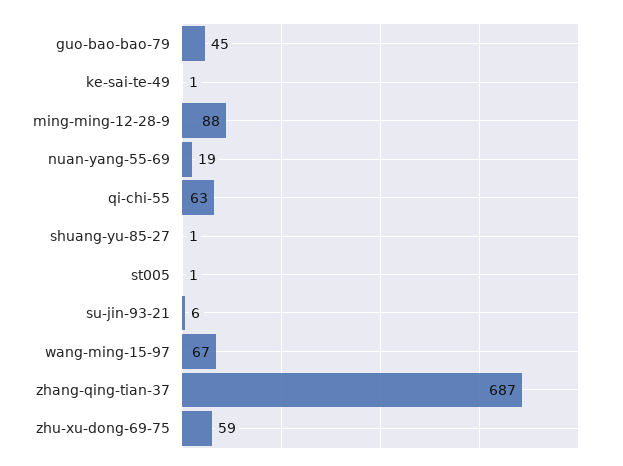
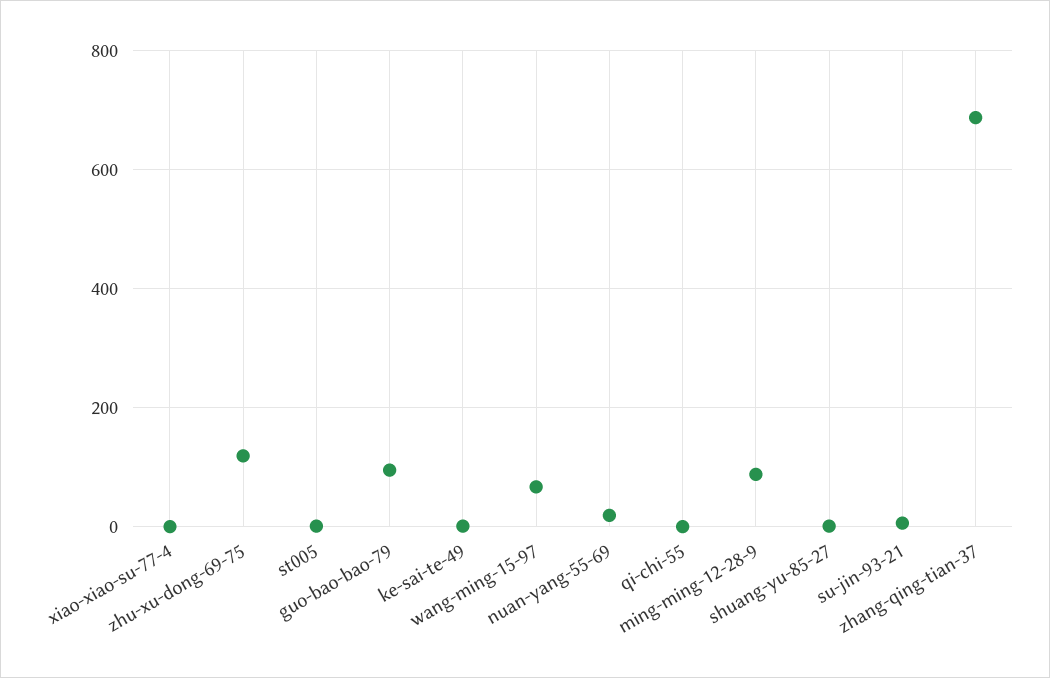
  {
-   "guo-bao-bao-79": 45,
+   "guo-bao-bao-79": 100,
    "ke-sai-te-49": 1,
    "ming-ming-12-28-9": 88,
    "nuan-yang-55-69": 19,
-   "qi-chi-55": 63,
+   "qi-chi-55": 0,
    "shuang-yu-85-27": 1,
    "st005": 1,
    "su-jin-93-21": 6,
    "wang-ming-15-97": 67,
    "zhang-qing-tian-37": 687,
-   "zhu-xu-dong-69-75": 59
+   "zhu-xu-dong-69-75": 120,
+   "xiao-xiao-su-77-4": 0
  }

